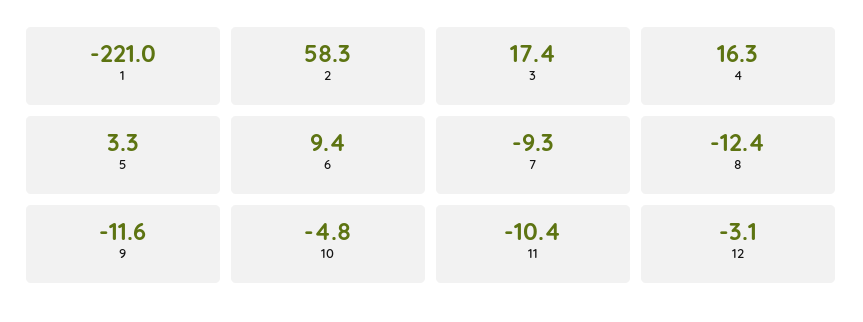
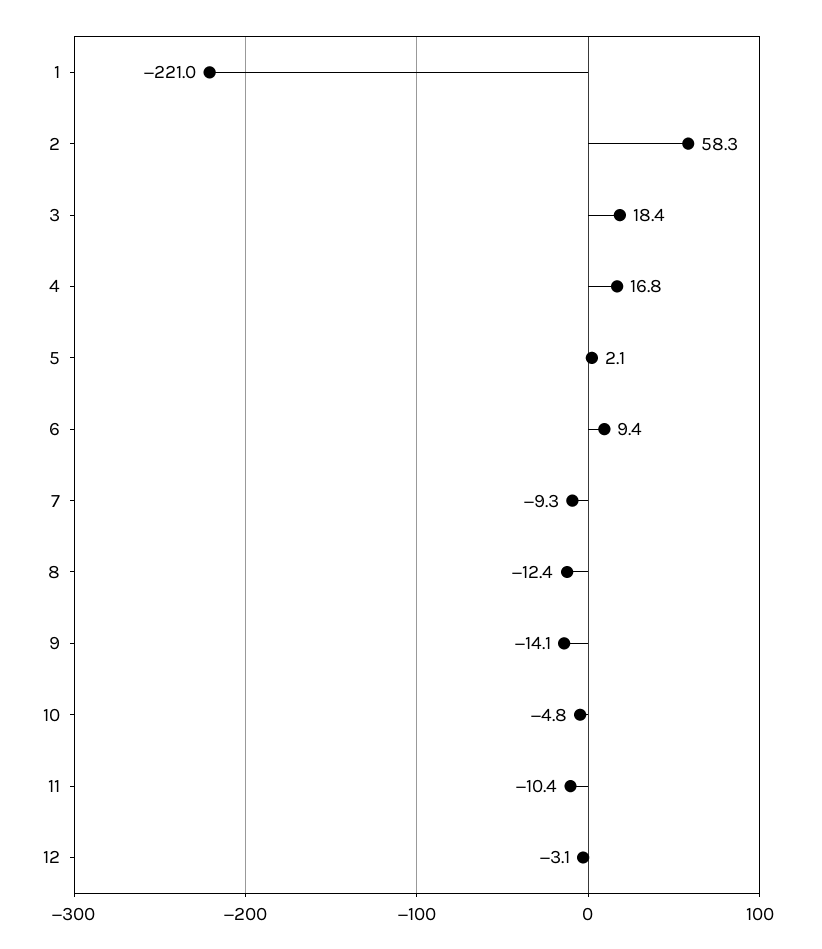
  {
    "1": -221,
    "2": 58.3,
-   "3": 17.4,
+   "3": 18.4,
-   "4": 16.3,
+   "4": 16.8,
-   "5": 3.3,
+   "5": 2.1,
    "6": 9.4,
    "7": -9.3,
    "8": -12.4,
-   "9": -11.6,
+   "9": -14.1,
    "10": -4.8,
    "11": -10.4,
    "12": -3.1
  }

